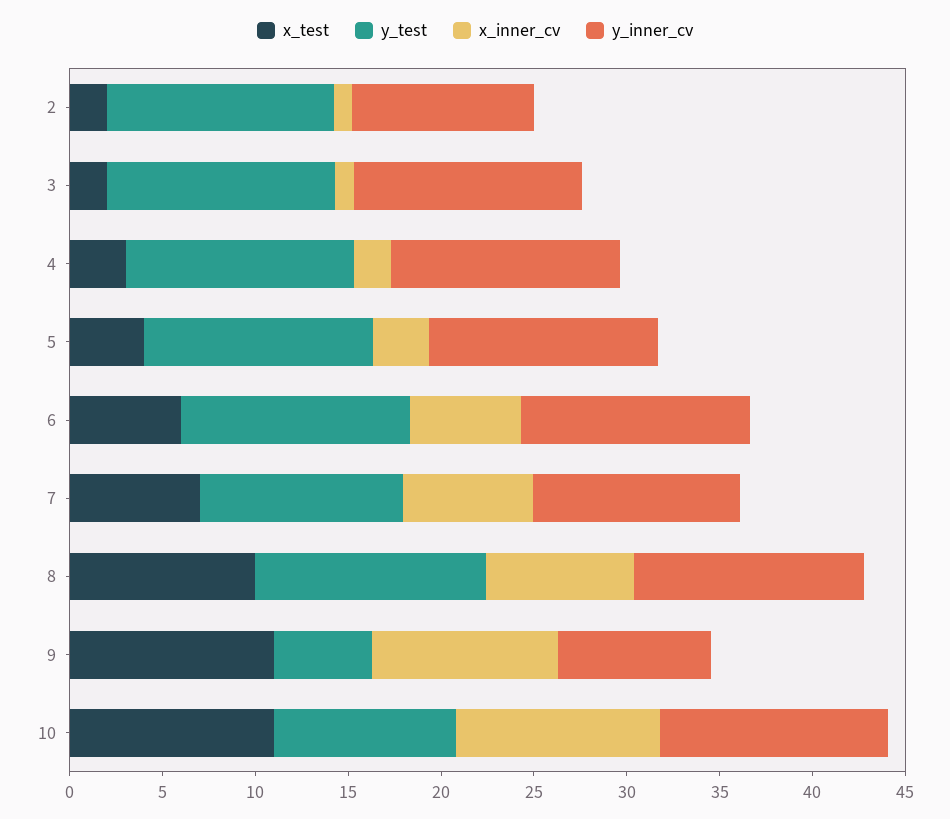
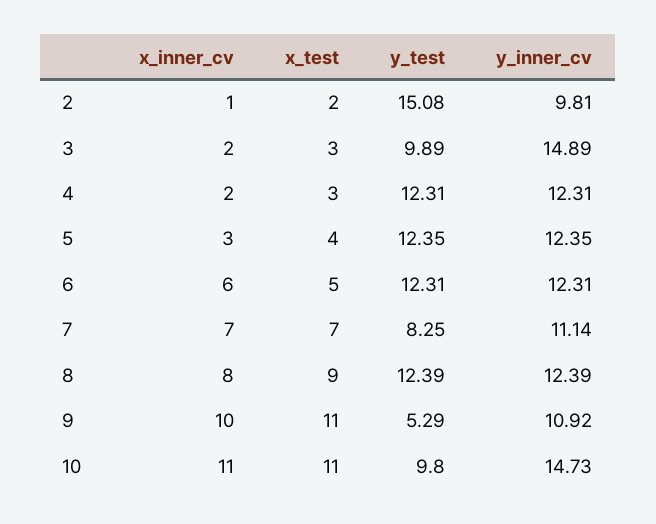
  {
    "x_test": {
      "2": 2,
-     "3": 2,
+     "3": 3,
      "4": 3,
      "5": 4,
-     "6": 6,
+     "6": 5,
      "7": 7,
-     "8": 10,
+     "8": 9,
      "9": 11,
      "10": 11
    },
    "y_test": {
-     "2": 12,
+     "2": 15.08,
-     "3": 12,
+     "3": 9.89,
      "4": 12.31,
      "5": 12.35,
      "6": 12.31,
-     "7": 11,
+     "7": 8.25,
      "8": 12.39,
      "9": 5.29,
      "10": 9.8
    },
    "x_inner_cv": {
      "2": 1,
-     "3": 1,
+     "3": 2,
      "4": 2,
      "5": 3,
      "6": 6,
      "7": 7,
      "8": 8,
      "9": 10,
      "10": 11
    },
    "y_inner_cv": {
      "2": 9.81,
-     "3": 12,
+     "3": 14.89,
      "4": 12.31,
      "5": 12.35,
      "6": 12.31,
      "7": 11.14,
      "8": 12.39,
-     "9": 8,
+     "9": 10.92,
-     "10": 12
+     "10": 14.73
    }
  }

